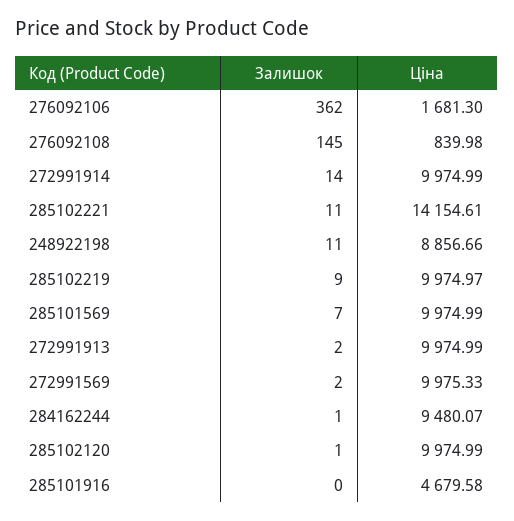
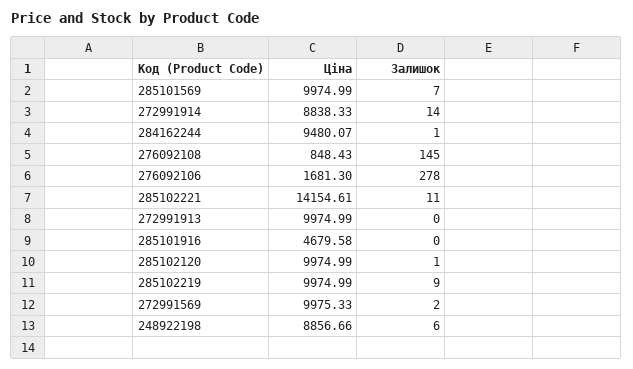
  {
    "Залишок": {
-     "276092106": 362,
+     "276092106": 278,
      "276092108": 145,
      "272991914": 14,
      "285102221": 11,
-     "248922198": 11,
+     "248922198": 6,
      "285102219": 9,
      "285101569": 7,
-     "272991913": 2,
+     "272991913": 0,
      "272991569": 2,
      "284162244": 1,
      "285102120": 1,
      "285101916": 0
    },
    "Ціна": {
      "276092106": 1681.3,
-     "276092108": 839.98,
+     "276092108": 848.43,
-     "272991914": 9974.99,
+     "272991914": 8838.33,
      "285102221": 14154.61,
      "248922198": 8856.66,
-     "285102219": 9974.97,
+     "285102219": 9974.99,
      "285101569": 9974.99,
      "272991913": 9974.99,
      "272991569": 9975.33,
      "284162244": 9480.07,
      "285102120": 9974.99,
      "285101916": 4679.58
    }
  }

